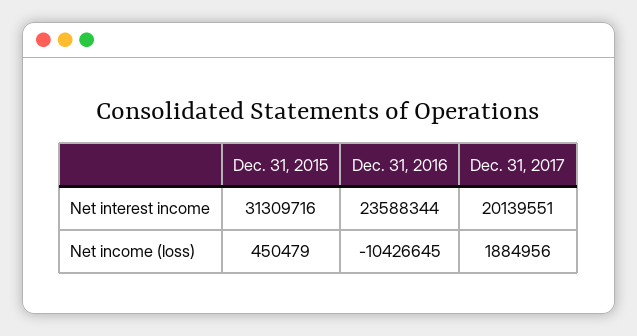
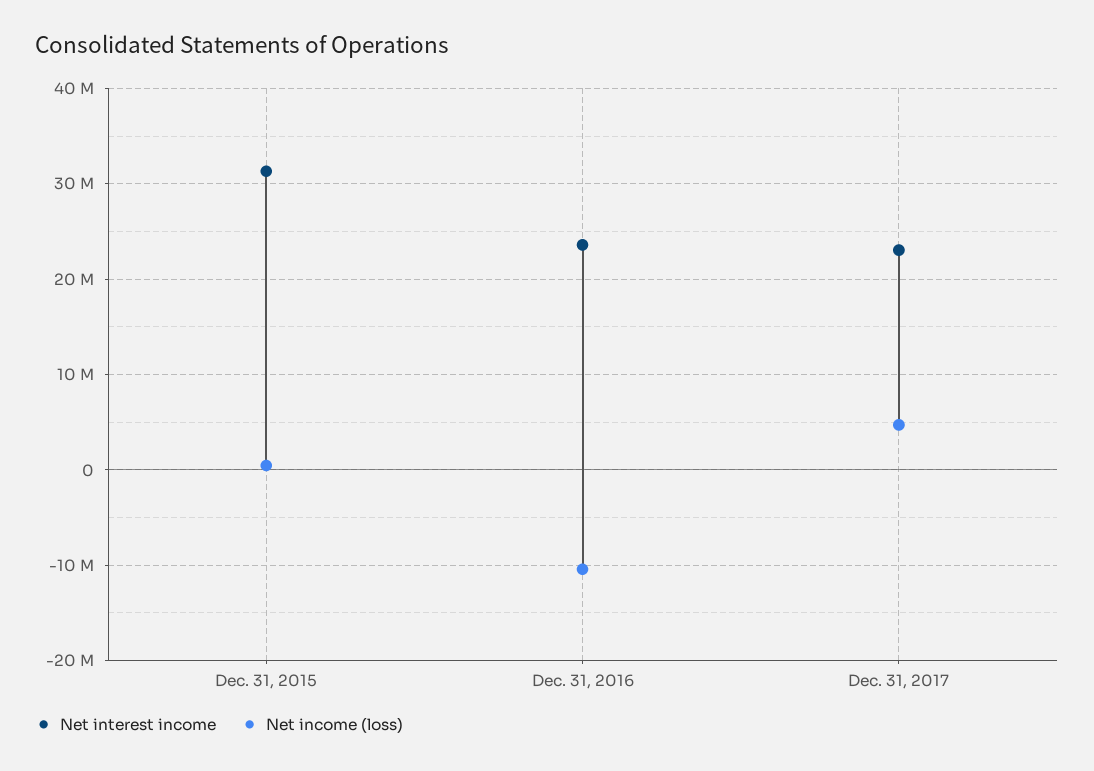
  {
    "Net interest income": {
      "Dec. 31, 2015": 31309716,
      "Dec. 31, 2016": 23588344,
-     "Dec. 31, 2017": 20139551
+     "Dec. 31, 2017": 23000000
    },
    "Net income (loss)": {
      "Dec. 31, 2015": 450479,
      "Dec. 31, 2016": -10426645,
-     "Dec. 31, 2017": 1884956
+     "Dec. 31, 2017": 5000000
    }
  }

